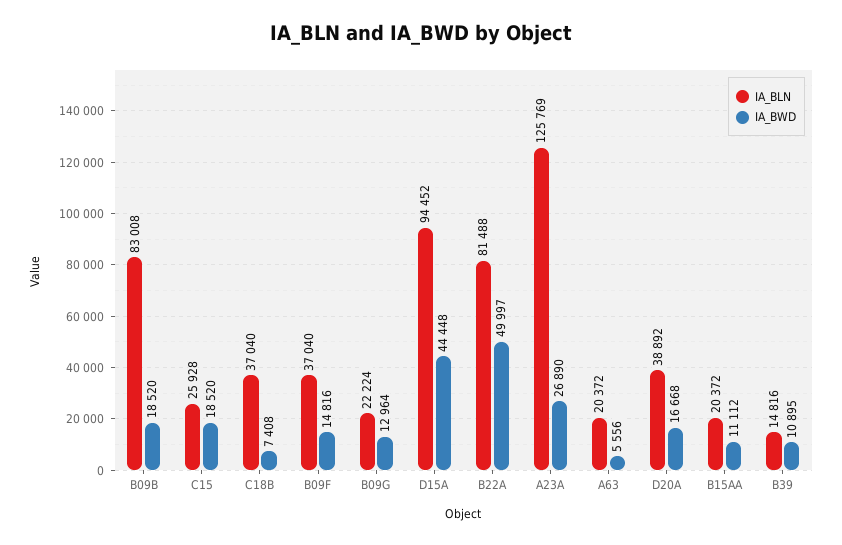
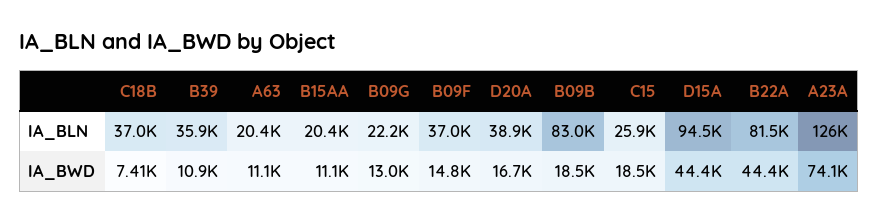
  {
    "IA_BLN": {
      "B09B": 83008,
      "C15": 25928,
      "C18B": 37040,
      "B09F": 37040,
      "B09G": 22224,
      "D15A": 94452,
      "B22A": 81488,
      "A23A": 125769,
      "A63": 20372,
      "D20A": 38892,
      "B15AA": 20372,
-     "B39": 14816
+     "B39": 35900
    },
    "IA_BWD": {
      "B09B": 18520,
      "C15": 18520,
      "C18B": 7408,
      "B09F": 14816,
      "B09G": 12964,
      "D15A": 44448,
-     "B22A": 49997,
+     "B22A": 44400,
-     "A23A": 26890,
+     "A23A": 74100,
-     "A63": 5556,
+     "A63": 11100,
      "D20A": 16668,
      "B15AA": 11112,
      "B39": 10895
    }
  }

